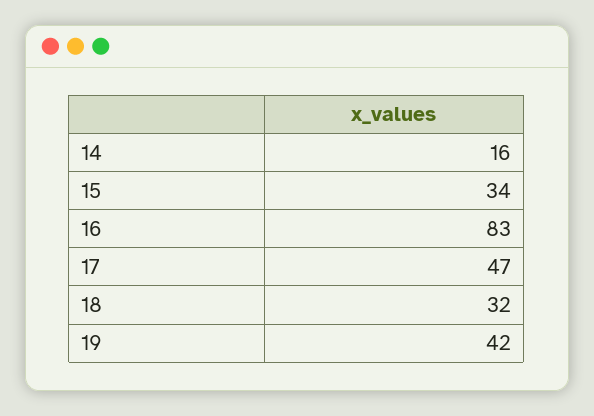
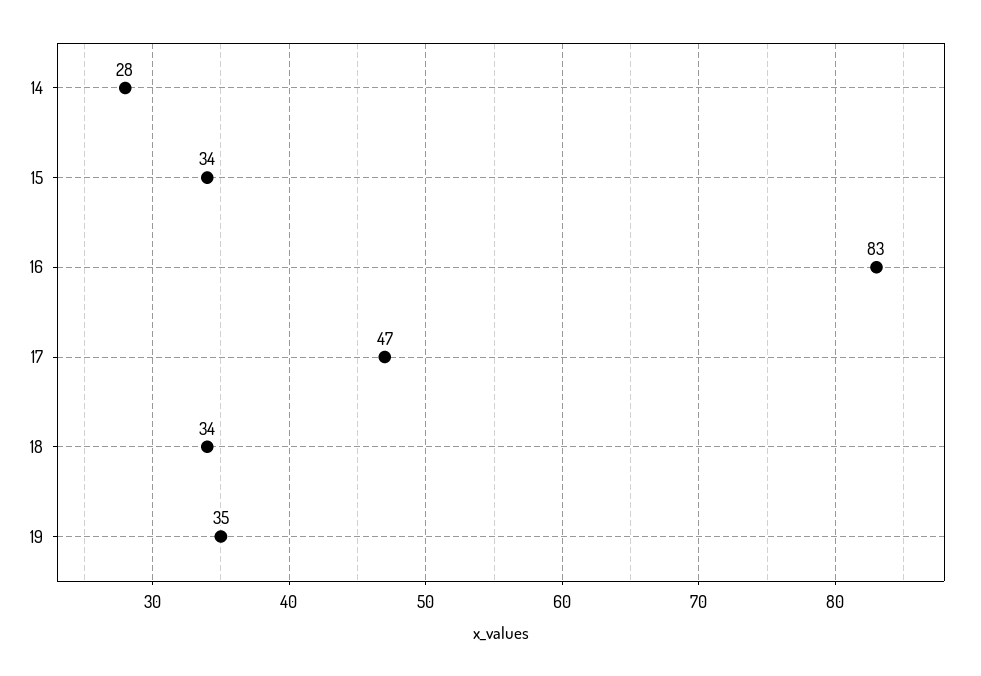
  {
-   "14": 16,
+   "14": 28,
    "15": 34,
    "16": 83,
    "17": 47,
-   "18": 32,
+   "18": 34,
-   "19": 42
+   "19": 35
  }

